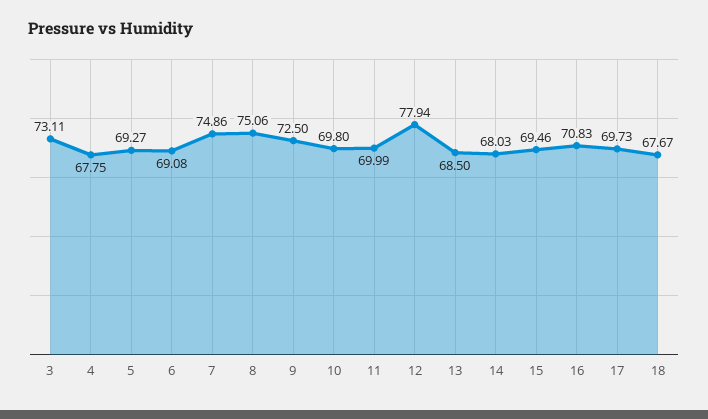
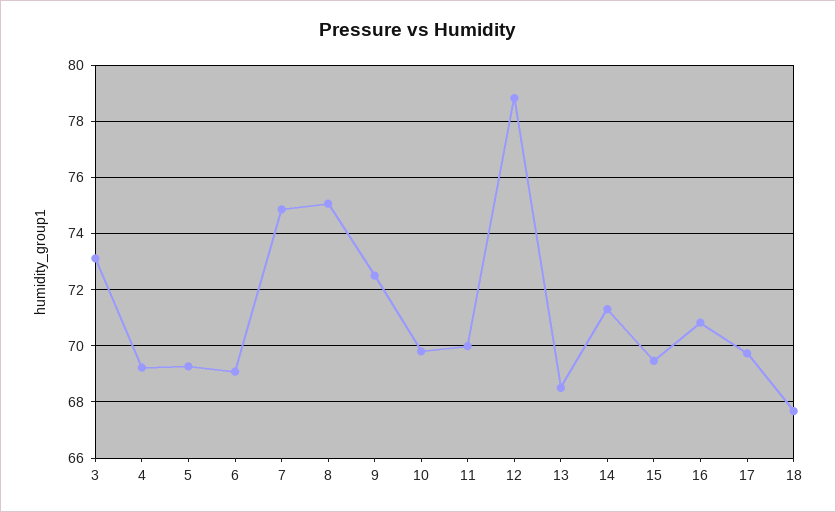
  {
    "3": 73.11,
-   "4": 67.75,
+   "4": 69.25,
    "5": 69.27,
    "6": 69.08,
    "7": 74.86,
    "8": 75.06,
    "9": 72.5,
    "10": 69.8,
    "11": 69.99,
-   "12": 77.94,
+   "12": 78.75,
    "13": 68.5,
-   "14": 68.03,
+   "14": 71.25,
    "15": 69.46,
    "16": 70.83,
    "17": 69.73,
    "18": 67.67
  }

